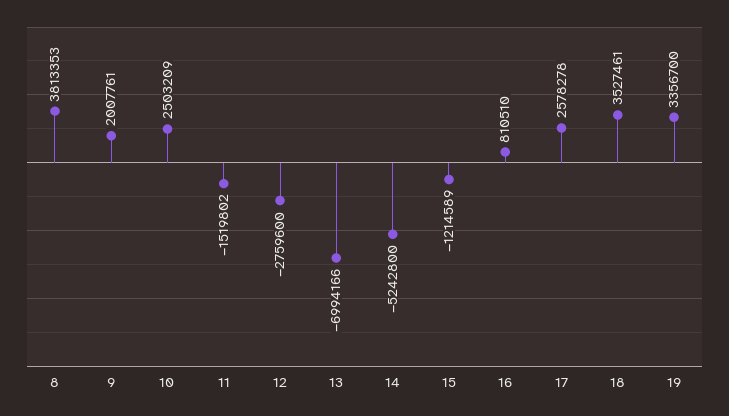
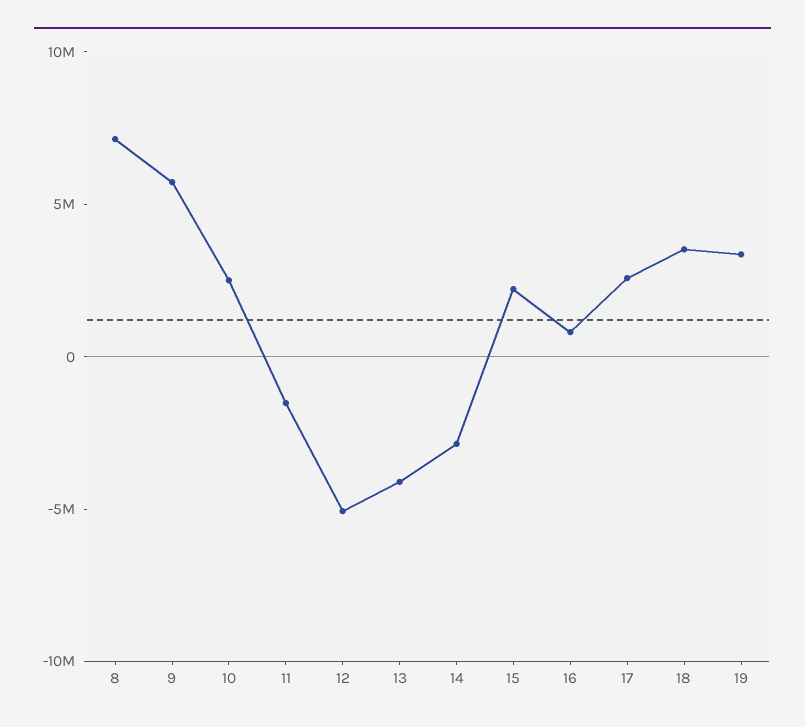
  {
-   "8": 3813353,
+   "8": 7000000,
-   "9": 2007761,
+   "9": 6000000,
    "10": 2503209,
    "11": -1519802,
-   "12": -2759600,
+   "12": -5000000,
-   "13": -6994166,
+   "13": -4000000,
-   "14": -5242800,
+   "14": -3000000,
-   "15": -1214589,
+   "15": 2000000,
    "16": 810510,
    "17": 2578278,
    "18": 3527461,
    "19": 3356700
  }

